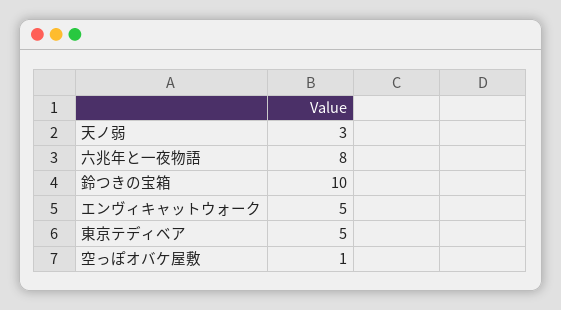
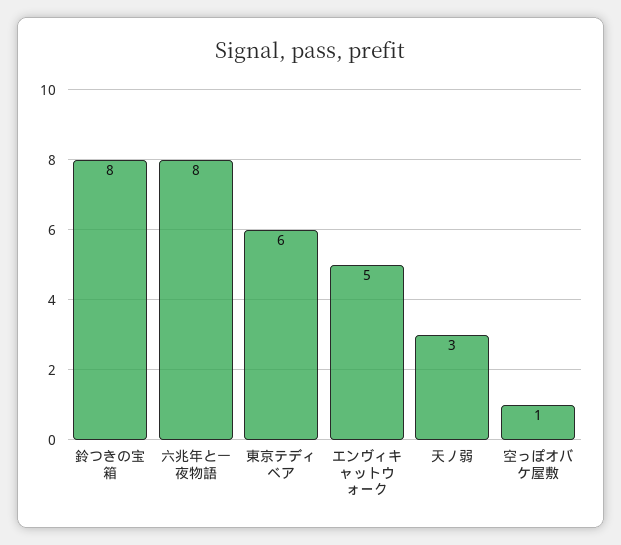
  {
    "天ノ弱": 3,
    "六兆年と一夜物語": 8,
-   "鈴つきの宝箱": 10,
+   "鈴つきの宝箱": 8,
    "エンヴィキャットウォーク": 5,
-   "東京テディベア": 5,
+   "東京テディベア": 6,
    "空っぽオバケ屋敷": 1
  }

